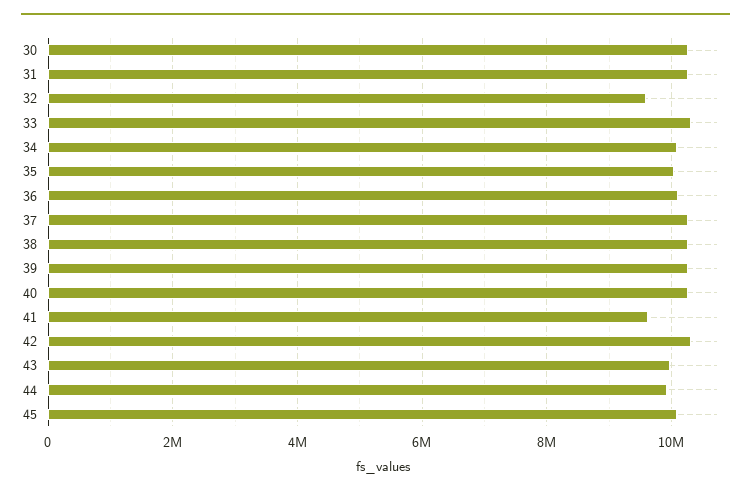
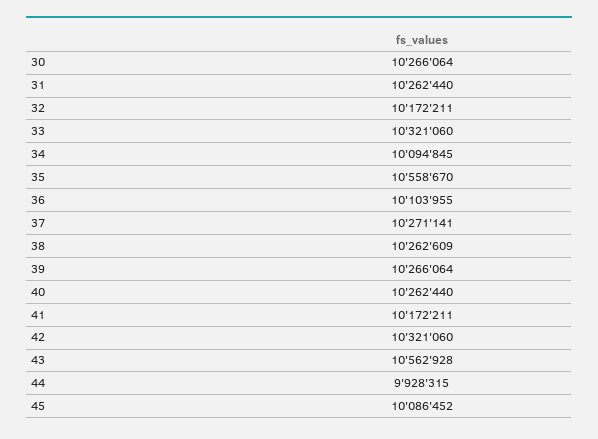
  {
    "30": 10266064,
    "31": 10262440,
-   "32": 9600000,
+   "32": 10172211,
    "33": 10321060,
    "34": 10094845,
-   "35": 10000000,
+   "35": 10558670,
    "36": 10103955,
    "37": 10271141,
    "38": 10262609,
    "39": 10266064,
    "40": 10262440,
-   "41": 9600000,
+   "41": 10172211,
    "42": 10321060,
-   "43": 10000000,
+   "43": 10562928,
    "44": 9928315,
    "45": 10086452
  }

